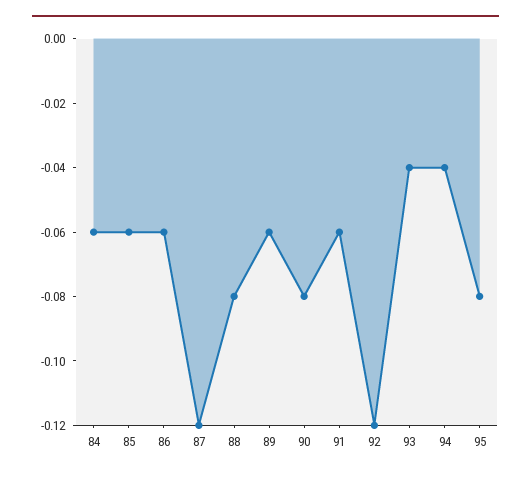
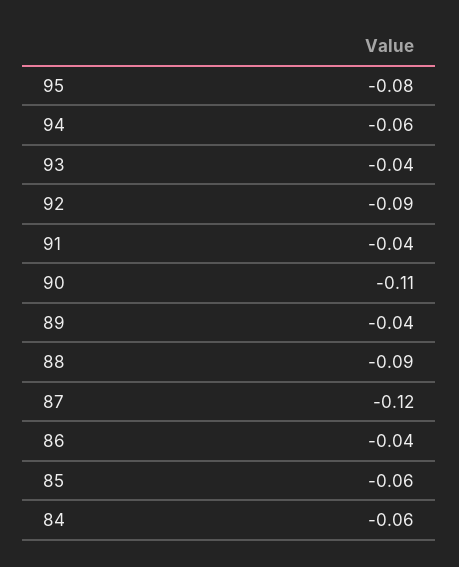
  {
    "84": -0.06,
    "85": -0.06,
-   "86": -0.06,
+   "86": -0.04,
    "87": -0.12,
-   "88": -0.08,
+   "88": -0.09,
-   "89": -0.06,
+   "89": -0.04,
-   "90": -0.08,
+   "90": -0.11,
-   "91": -0.06,
+   "91": -0.04,
-   "92": -0.12,
+   "92": -0.09,
    "93": -0.04,
-   "94": -0.04,
+   "94": -0.06,
    "95": -0.08
  }

